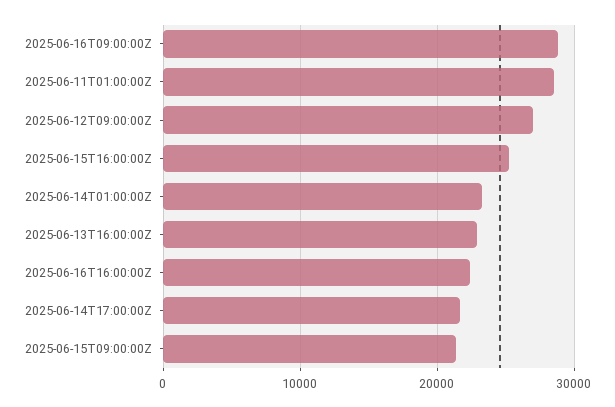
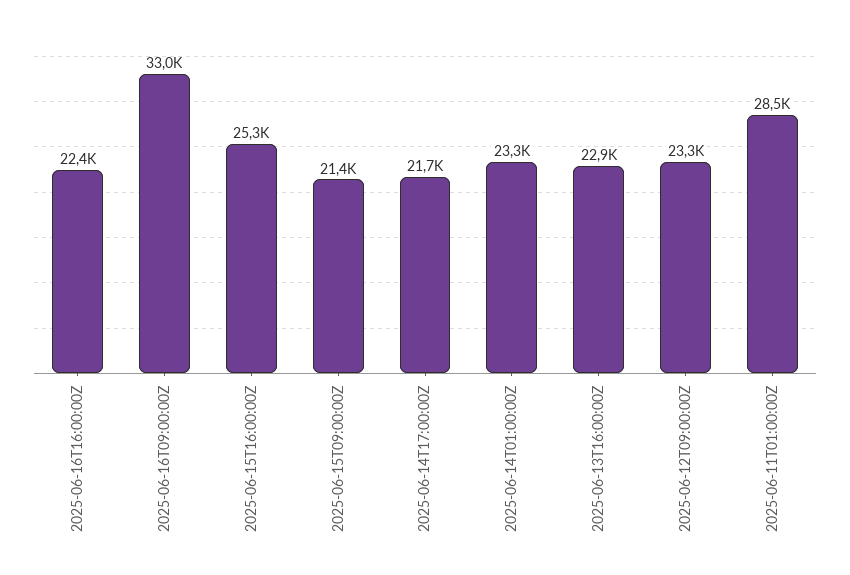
  {
-   "2025-06-16T09:00:00Z": 29000,
+   "2025-06-16T09:00:00Z": 33000,
    "2025-06-11T01:00:00Z": 28500,
-   "2025-06-12T09:00:00Z": 27000,
+   "2025-06-12T09:00:00Z": 23300,
    "2025-06-15T16:00:00Z": 25300,
    "2025-06-14T01:00:00Z": 23300,
    "2025-06-13T16:00:00Z": 22900,
    "2025-06-16T16:00:00Z": 22400,
    "2025-06-14T17:00:00Z": 21700,
    "2025-06-15T09:00:00Z": 21400
  }

